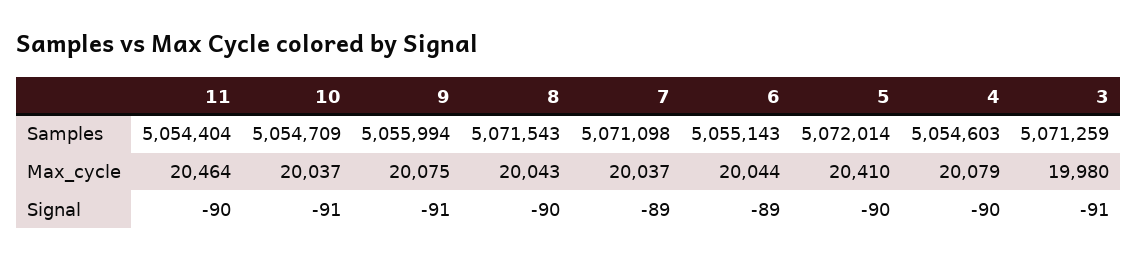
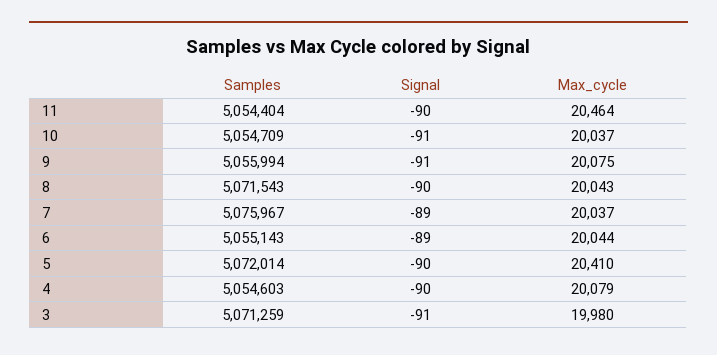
  {
    "11": {
      "Samples": 5054404,
      "Max_cycle": 20464,
      "Signal": -90
    },
    "10": {
      "Samples": 5054709,
      "Max_cycle": 20037,
      "Signal": -91
    },
    "9": {
      "Samples": 5055994,
      "Max_cycle": 20075,
      "Signal": -91
    },
    "8": {
      "Samples": 5071543,
      "Max_cycle": 20043,
      "Signal": -90
    },
    "7": {
-     "Samples": 5071098,
+     "Samples": 5075967,
      "Max_cycle": 20037,
      "Signal": -89
    },
    "6": {
      "Samples": 5055143,
      "Max_cycle": 20044,
      "Signal": -89
    },
    "5": {
      "Samples": 5072014,
      "Max_cycle": 20410,
      "Signal": -90
    },
    "4": {
      "Samples": 5054603,
      "Max_cycle": 20079,
      "Signal": -90
    },
    "3": {
      "Samples": 5071259,
      "Max_cycle": 19980,
      "Signal": -91
    }
  }

